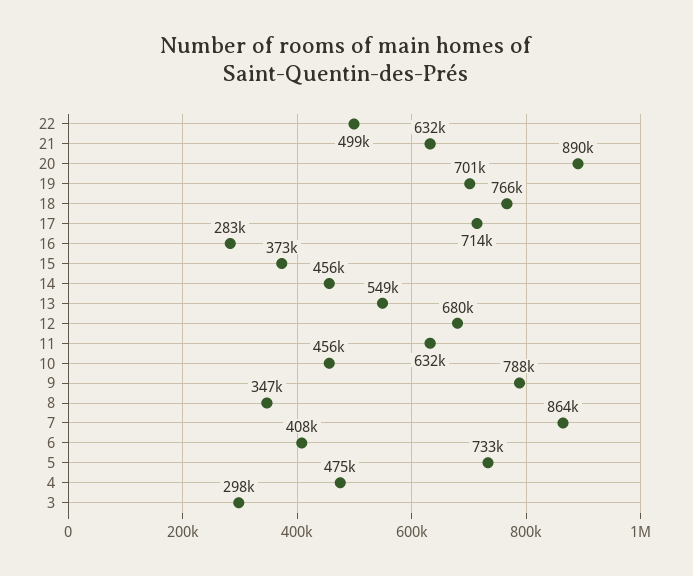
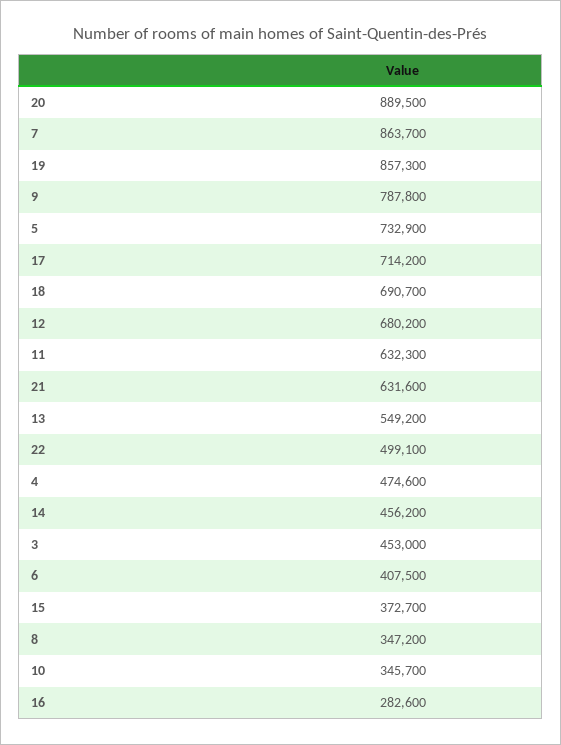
  {
    "22": 499100,
    "21": 631600,
    "20": 889500,
-   "19": 701000,
+   "19": 857300,
-   "18": 766000,
+   "18": 690700,
    "17": 714200,
    "16": 282600,
    "15": 372700,
    "14": 456200,
    "13": 549200,
    "12": 680200,
    "11": 632300,
-   "10": 456000,
+   "10": 345700,
    "9": 787800,
    "8": 347200,
    "7": 863700,
    "6": 407500,
    "5": 732900,
    "4": 474600,
-   "3": 298000
+   "3": 453000
  }

